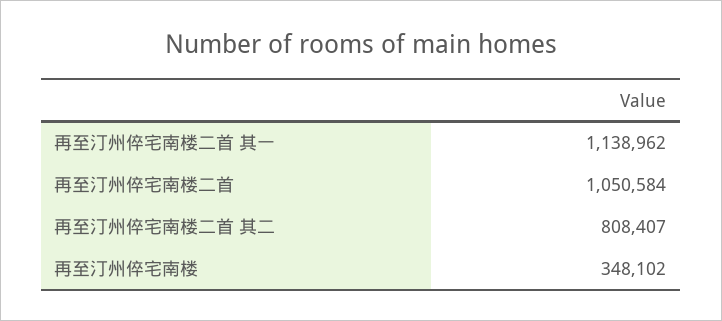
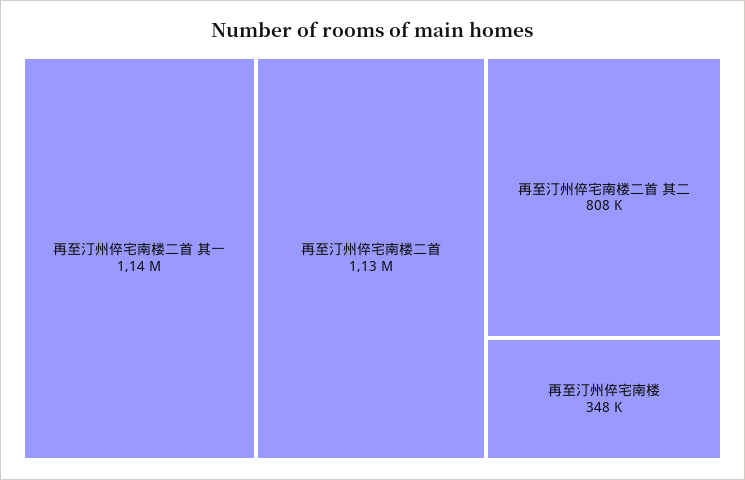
  {
    "再至汀州倅宅南楼二首 其一": 1138962,
-   "再至汀州倅宅南楼二首": 1050584,
+   "再至汀州倅宅南楼二首": 1130000,
    "再至汀州倅宅南楼二首 其二": 808407,
    "再至汀州倅宅南楼": 348102
  }

